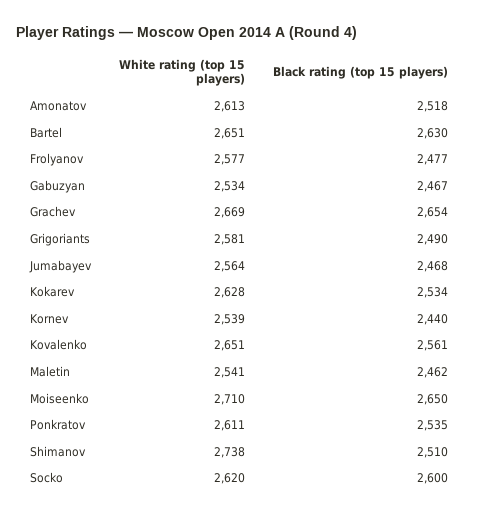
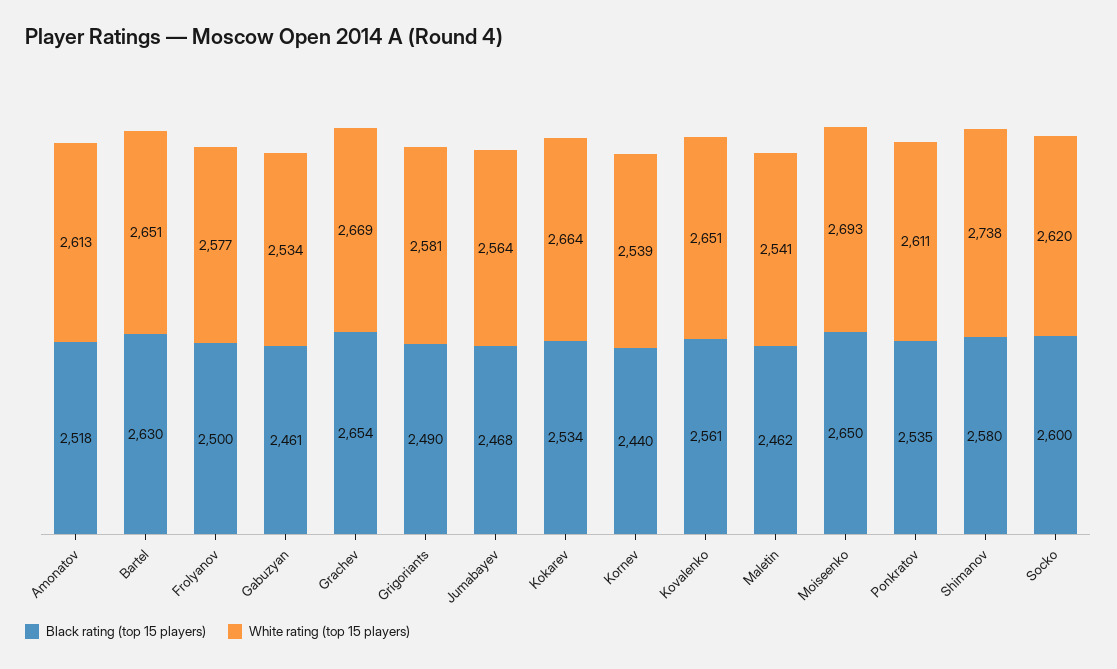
  {
    "White rating (top 15 players)": {
      "Amonatov": 2613,
      "Bartel": 2651,
      "Frolyanov": 2577,
      "Gabuzyan": 2534,
      "Grachev": 2669,
      "Grigoriants": 2581,
      "Jumabayev": 2564,
-     "Kokarev": 2628,
+     "Kokarev": 2664,
      "Kornev": 2539,
      "Kovalenko": 2651,
      "Maletin": 2541,
-     "Moiseenko": 2710,
+     "Moiseenko": 2693,
      "Ponkratov": 2611,
      "Shimanov": 2738,
      "Socko": 2620
    },
    "Black rating (top 15 players)": {
      "Amonatov": 2518,
      "Bartel": 2630,
-     "Frolyanov": 2477,
+     "Frolyanov": 2500,
-     "Gabuzyan": 2467,
+     "Gabuzyan": 2461,
      "Grachev": 2654,
      "Grigoriants": 2490,
      "Jumabayev": 2468,
      "Kokarev": 2534,
      "Kornev": 2440,
      "Kovalenko": 2561,
      "Maletin": 2462,
      "Moiseenko": 2650,
      "Ponkratov": 2535,
-     "Shimanov": 2510,
+     "Shimanov": 2580,
      "Socko": 2600
    }
  }

